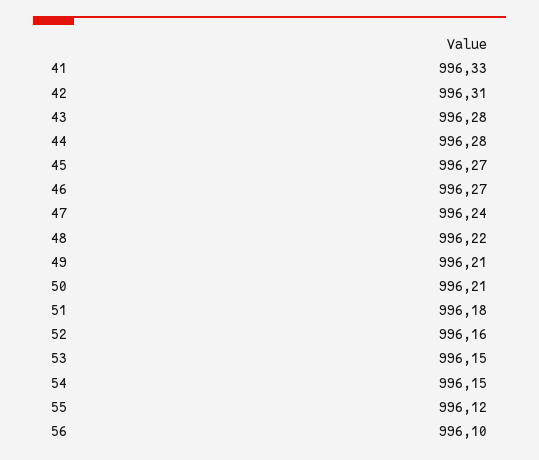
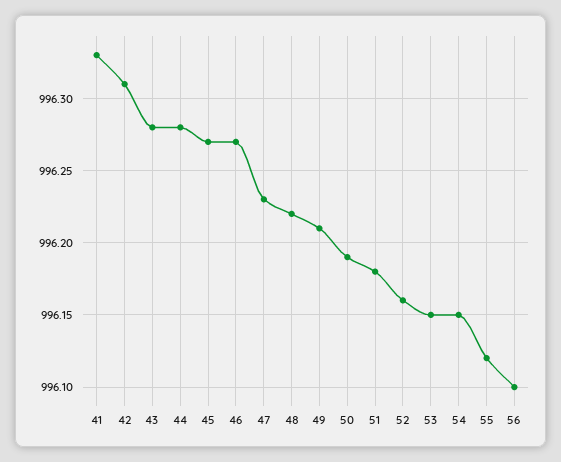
  {
    "41": 996.33,
    "42": 996.31,
    "43": 996.28,
    "44": 996.28,
    "45": 996.27,
    "46": 996.27,
-   "47": 996.24,
+   "47": 996.23,
    "48": 996.22,
    "49": 996.21,
-   "50": 996.21,
+   "50": 996.19,
    "51": 996.18,
    "52": 996.16,
    "53": 996.15,
    "54": 996.15,
    "55": 996.12,
    "56": 996.1
  }

